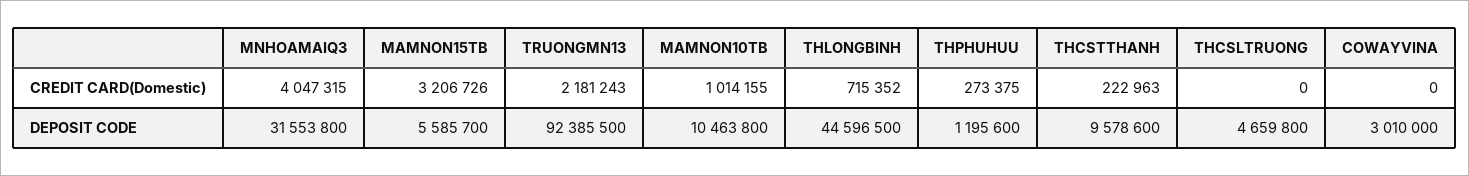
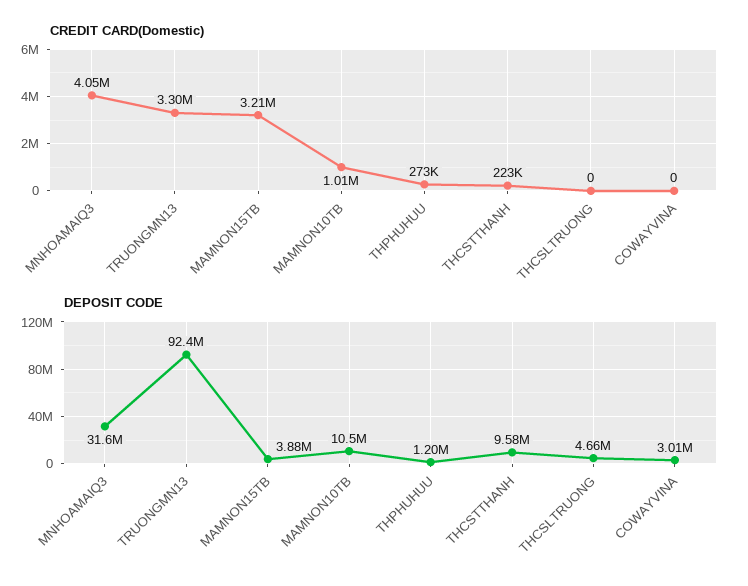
  {
    "CREDIT CARD(Domestic)": {
      "MNHOAMAIQ3": 4047315,
      "MAMNON15TB": 3206726,
-     "TRUONGMN13": 2181243,
+     "TRUONGMN13": 3300000,
      "MAMNON10TB": 1014155,
-     "THLONGBINH": 715352,
      "THPHUHUU": 273375,
      "THCSTTHANH": 222963,
      "THCSLTRUONG": 0,
      "COWAYVINA": 0
    },
    "DEPOSIT CODE": {
      "MNHOAMAIQ3": 31553800,
-     "MAMNON15TB": 5585700,
+     "MAMNON15TB": 3880000,
      "TRUONGMN13": 92385500,
      "MAMNON10TB": 10463800,
-     "THLONGBINH": 44596500,
      "THPHUHUU": 1195600,
      "THCSTTHANH": 9578600,
      "THCSLTRUONG": 4659800,
      "COWAYVINA": 3010000
    }
  }

